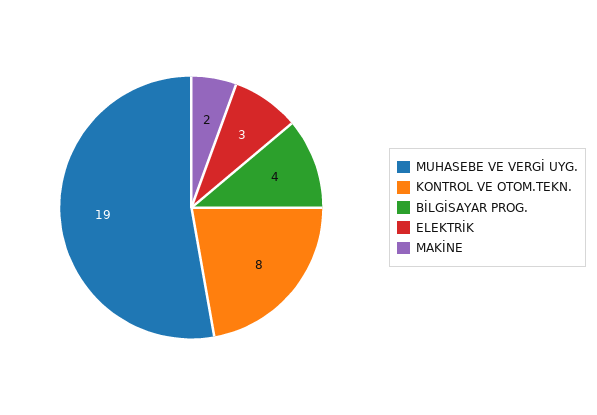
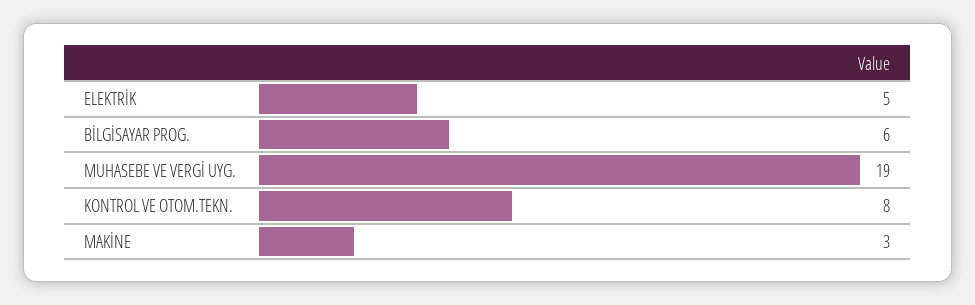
  {
    "MUHASEBE VE VERGİ UYG.": 19,
    "KONTROL VE OTOM.TEKN.": 8,
-   "BİLGİSAYAR PROG.": 4,
+   "BİLGİSAYAR PROG.": 6,
-   "ELEKTRİK": 3,
+   "ELEKTRİK": 5,
-   "MAKİNE": 2
+   "MAKİNE": 3
  }

